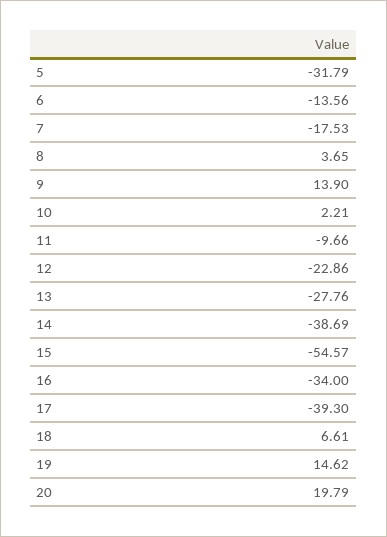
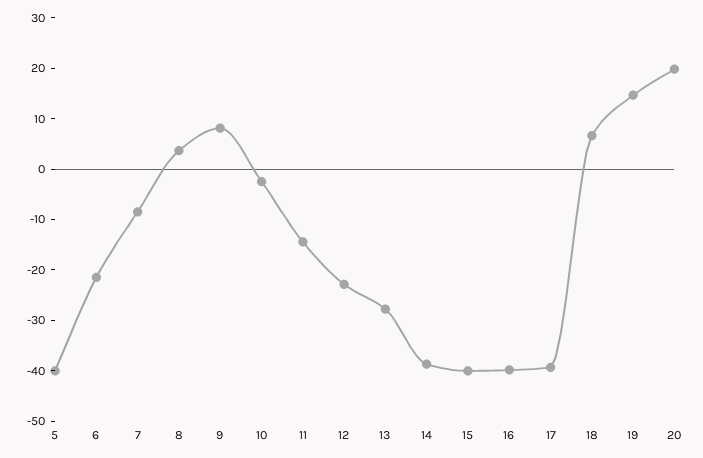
  {
-   "5": -31.79,
+   "5": -40,
-   "6": -13.56,
+   "6": -22,
-   "7": -17.53,
+   "7": -8,
    "8": 3.65,
-   "9": 13.9,
+   "9": 8,
-   "10": 2.21,
+   "10": -2,
-   "11": -9.66,
+   "11": -14,
    "12": -22.86,
    "13": -27.76,
    "14": -38.69,
-   "15": -54.57,
+   "15": -40,
-   "16": -34,
+   "16": -40,
    "17": -39.3,
    "18": 6.61,
    "19": 14.62,
    "20": 19.79
  }

